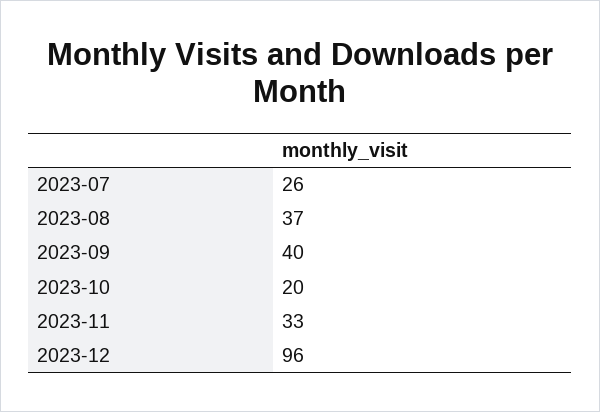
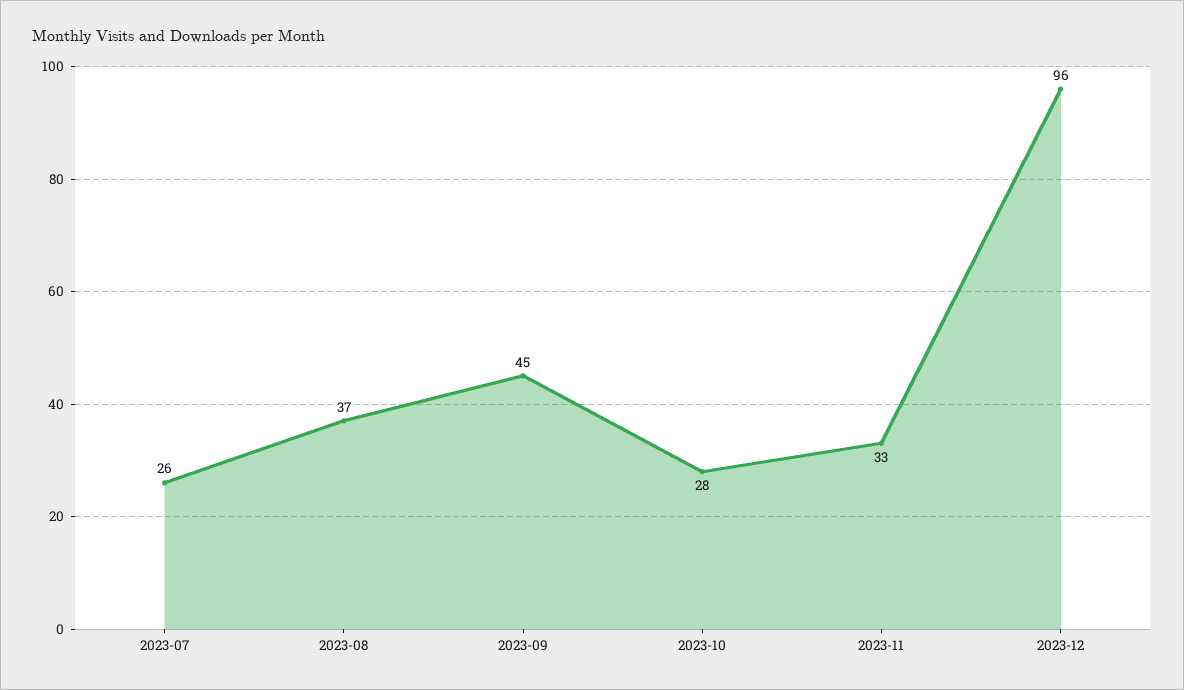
  {
    "2023-07": 26,
    "2023-08": 37,
-   "2023-09": 40,
+   "2023-09": 45,
-   "2023-10": 20,
+   "2023-10": 28,
    "2023-11": 33,
    "2023-12": 96
  }

